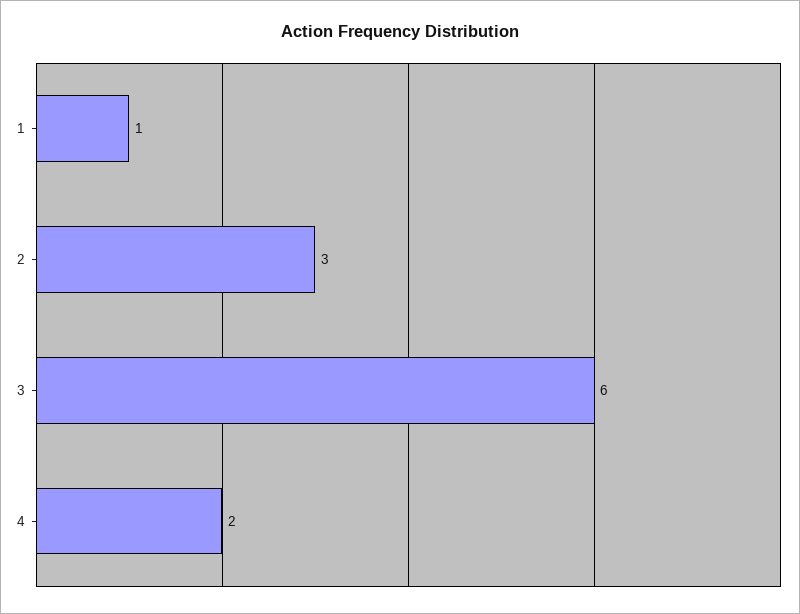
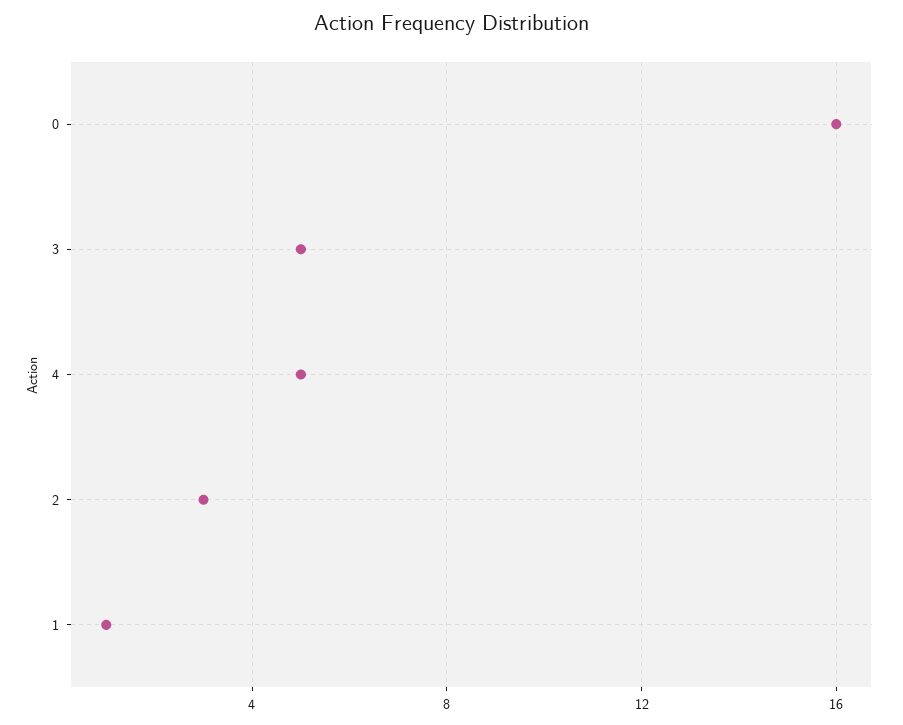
  {
    "1": 1,
    "2": 3,
-   "3": 6,
+   "3": 5,
-   "4": 2
+   "4": 5,
+   "0": 16
  }

